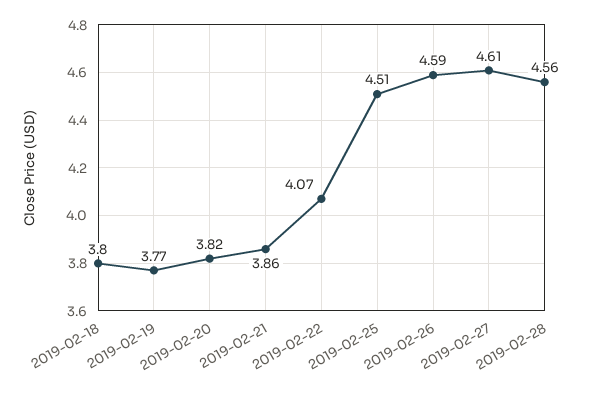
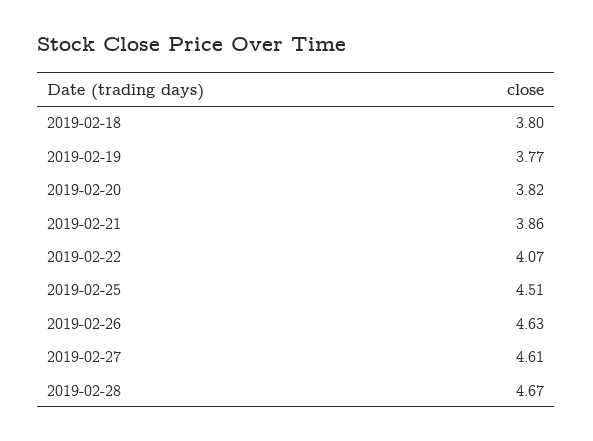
  {
    "2019-02-18": 3.8,
    "2019-02-19": 3.77,
    "2019-02-20": 3.82,
    "2019-02-21": 3.86,
    "2019-02-22": 4.07,
    "2019-02-25": 4.51,
-   "2019-02-26": 4.59,
+   "2019-02-26": 4.63,
    "2019-02-27": 4.61,
-   "2019-02-28": 4.56
+   "2019-02-28": 4.67
  }

